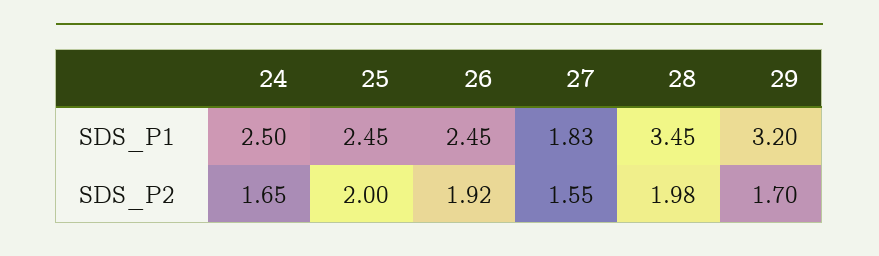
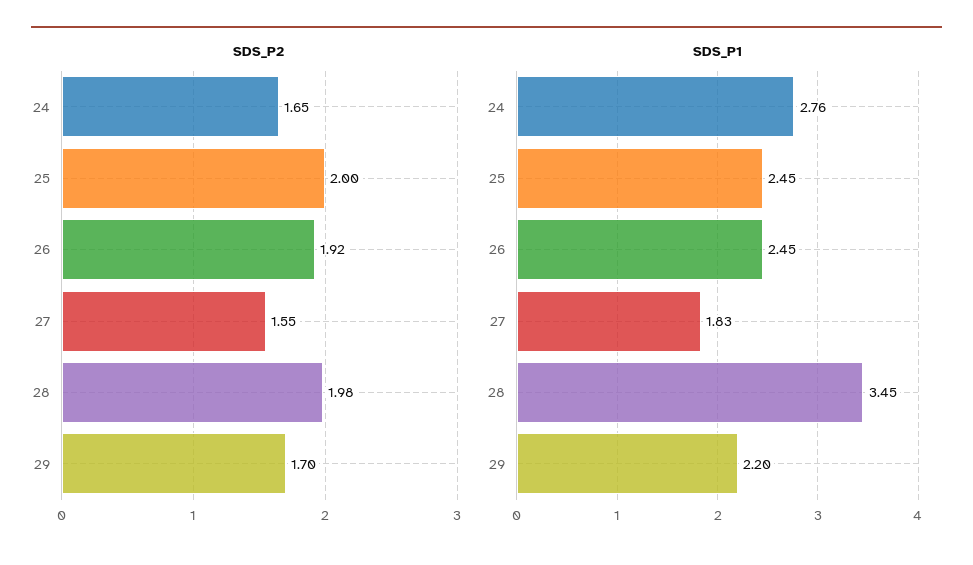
  {
    "SDS_P1": {
-     "24": 2.5,
+     "24": 2.76,
      "25": 2.45,
      "26": 2.45,
      "27": 1.83,
      "28": 3.45,
-     "29": 3.2
+     "29": 2.2
    },
    "SDS_P2": {
      "24": 1.65,
      "25": 2,
      "26": 1.92,
      "27": 1.55,
      "28": 1.98,
      "29": 1.7
    }
  }

